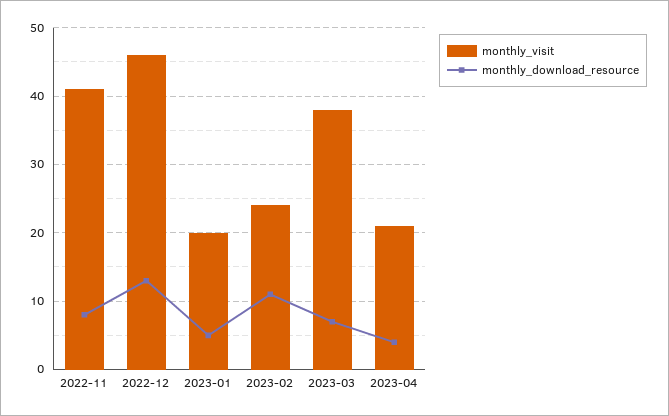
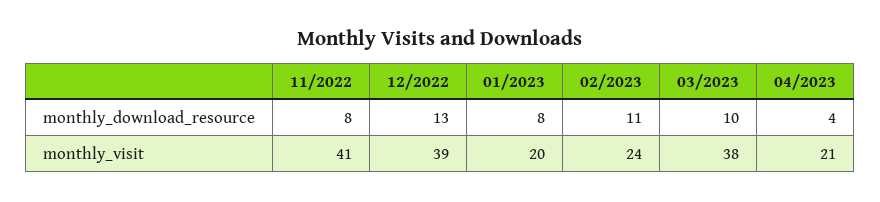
  {
    "monthly_visit": {
      "2022-11": 41,
-     "2022-12": 46,
+     "2022-12": 39,
      "2023-01": 20,
      "2023-02": 24,
      "2023-03": 38,
      "2023-04": 21
    },
    "monthly_download_resource": {
      "2022-11": 8,
      "2022-12": 13,
-     "2023-01": 5,
+     "2023-01": 8,
      "2023-02": 11,
-     "2023-03": 7,
+     "2023-03": 10,
      "2023-04": 4
    }
  }

